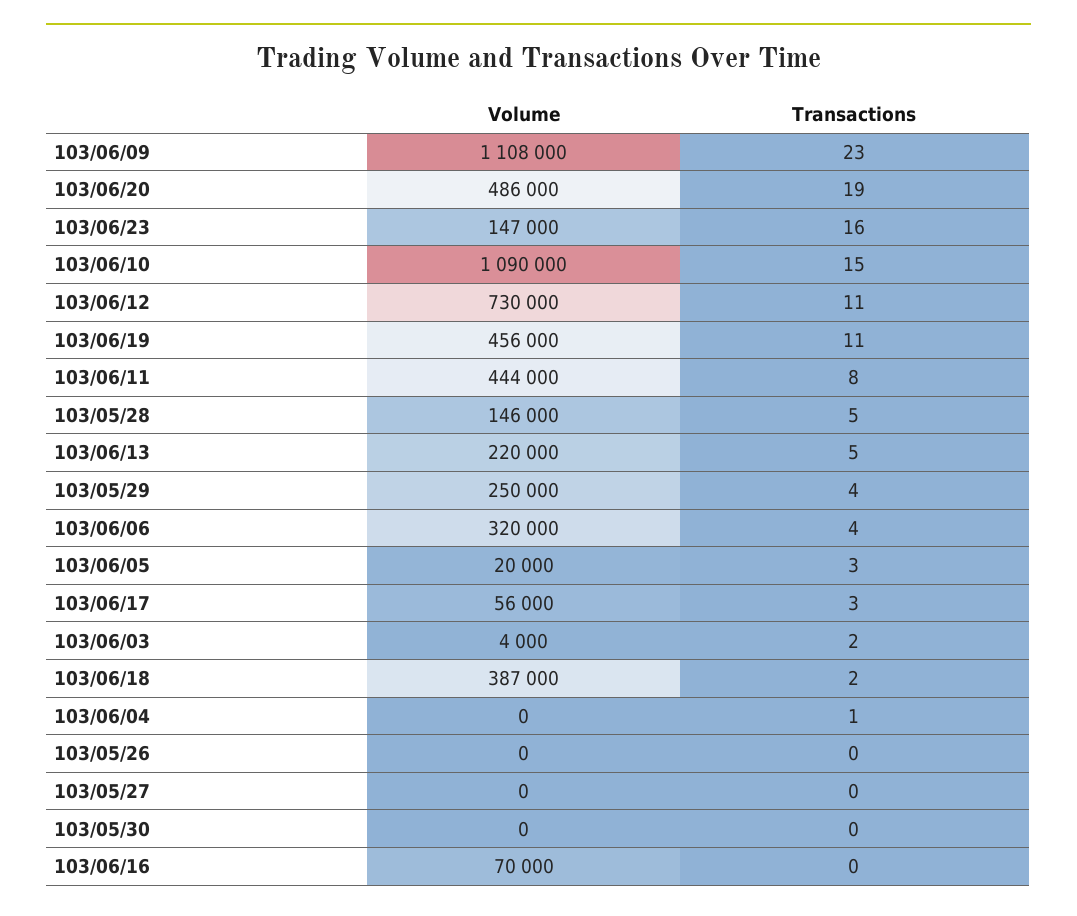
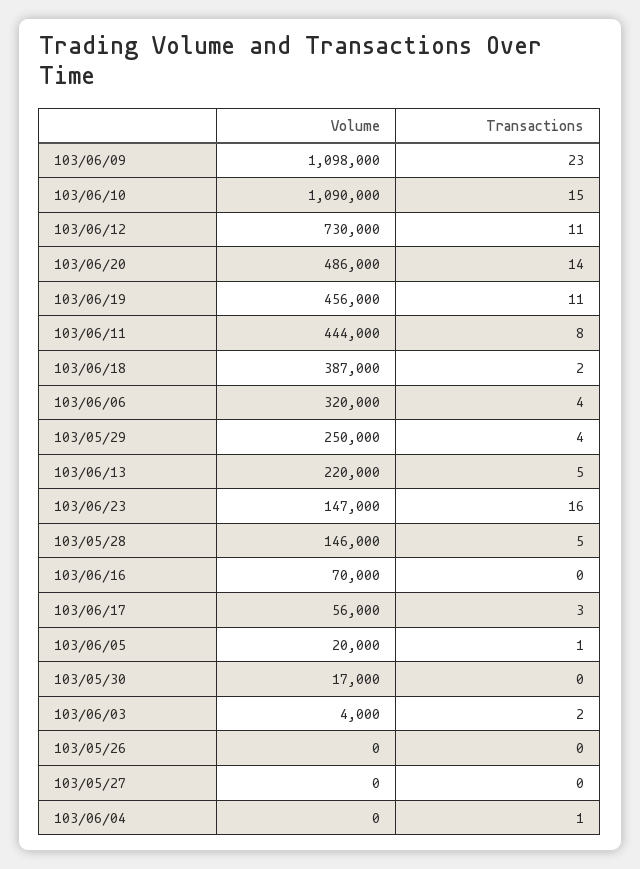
  {
    "Volume": {
-     "103/06/09": 1108000,
+     "103/06/09": 1098000,
      "103/06/20": 486000,
      "103/06/23": 147000,
      "103/06/10": 1090000,
      "103/06/12": 730000,
      "103/06/19": 456000,
      "103/06/11": 444000,
      "103/05/28": 146000,
      "103/06/13": 220000,
      "103/05/29": 250000,
      "103/06/06": 320000,
      "103/06/05": 20000,
      "103/06/17": 56000,
      "103/06/03": 4000,
      "103/06/18": 387000,
      "103/06/04": 0,
      "103/05/26": 0,
      "103/05/27": 0,
-     "103/05/30": 0,
+     "103/05/30": 17000,
      "103/06/16": 70000
    },
    "Transactions": {
      "103/06/09": 23,
-     "103/06/20": 19,
+     "103/06/20": 14,
      "103/06/23": 16,
      "103/06/10": 15,
      "103/06/12": 11,
      "103/06/19": 11,
      "103/06/11": 8,
      "103/05/28": 5,
      "103/06/13": 5,
      "103/05/29": 4,
      "103/06/06": 4,
-     "103/06/05": 3,
+     "103/06/05": 1,
      "103/06/17": 3,
      "103/06/03": 2,
      "103/06/18": 2,
      "103/06/04": 1,
      "103/05/26": 0,
      "103/05/27": 0,
      "103/05/30": 0,
      "103/06/16": 0
    }
  }

